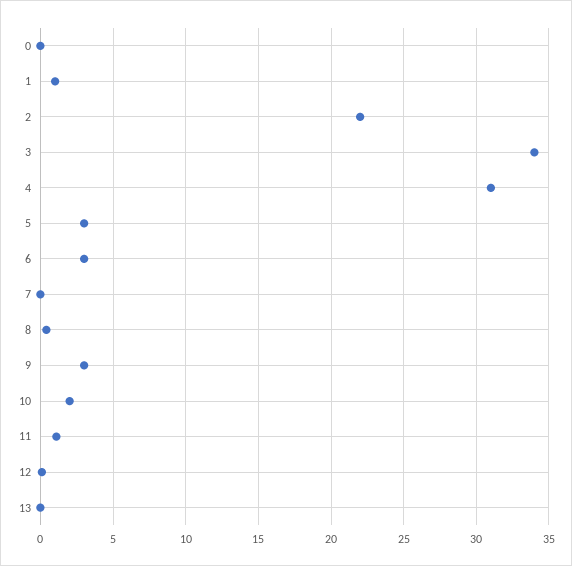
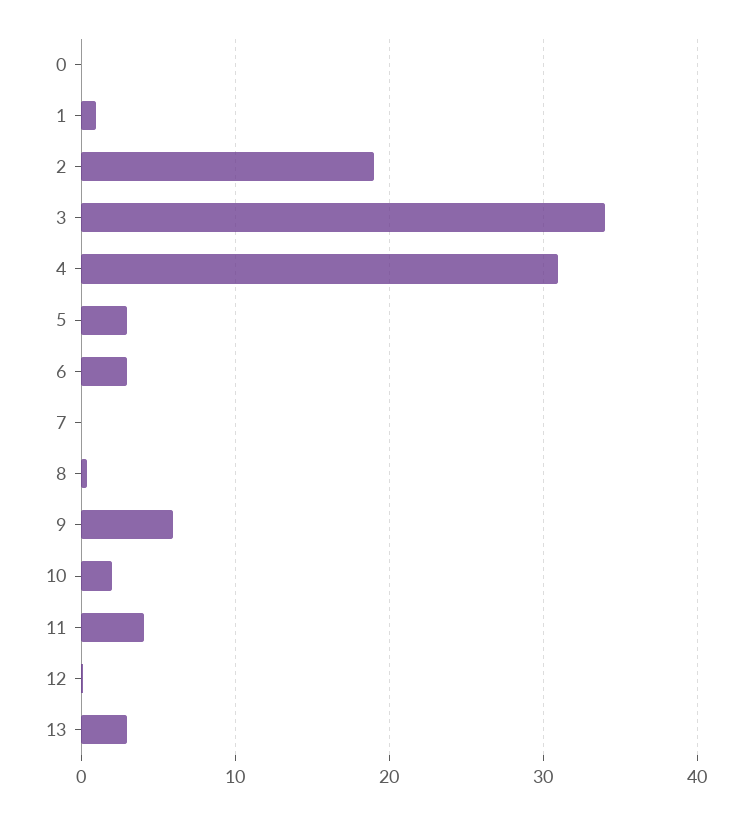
  {
    "0": 0,
    "1": 1,
-   "2": 22,
+   "2": 19,
    "3": 34,
    "4": 31,
    "5": 3,
    "6": 3,
    "7": 0,
    "8": 0.5,
-   "9": 3,
+   "9": 6,
    "10": 2,
-   "11": 1,
+   "11": 4,
    "12": 0,
-   "13": 0
+   "13": 3
  }

